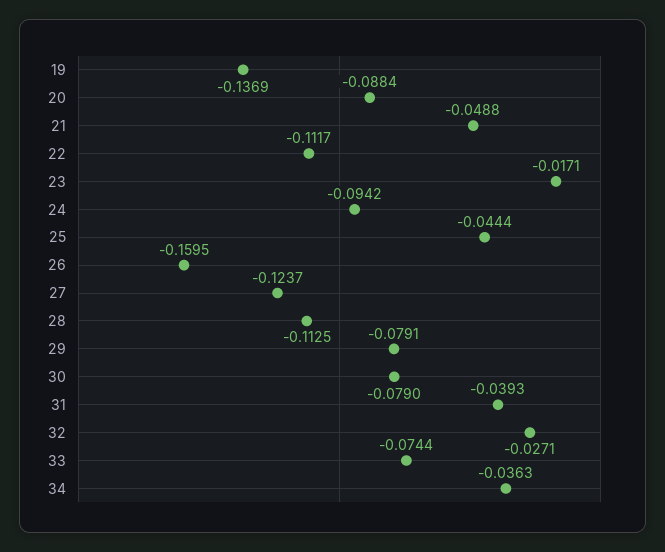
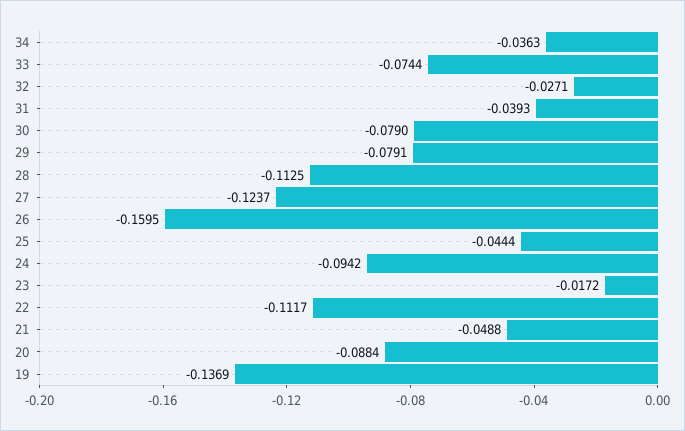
  {
    "19": -0.1369,
    "20": -0.0884,
    "21": -0.0488,
    "22": -0.1117,
-   "23": -0.0171,
+   "23": -0.0172,
    "24": -0.0942,
    "25": -0.0444,
    "26": -0.1595,
    "27": -0.1237,
    "28": -0.1125,
    "29": -0.0791,
    "30": -0.079,
    "31": -0.0393,
    "32": -0.0271,
    "33": -0.0744,
    "34": -0.0363
  }

